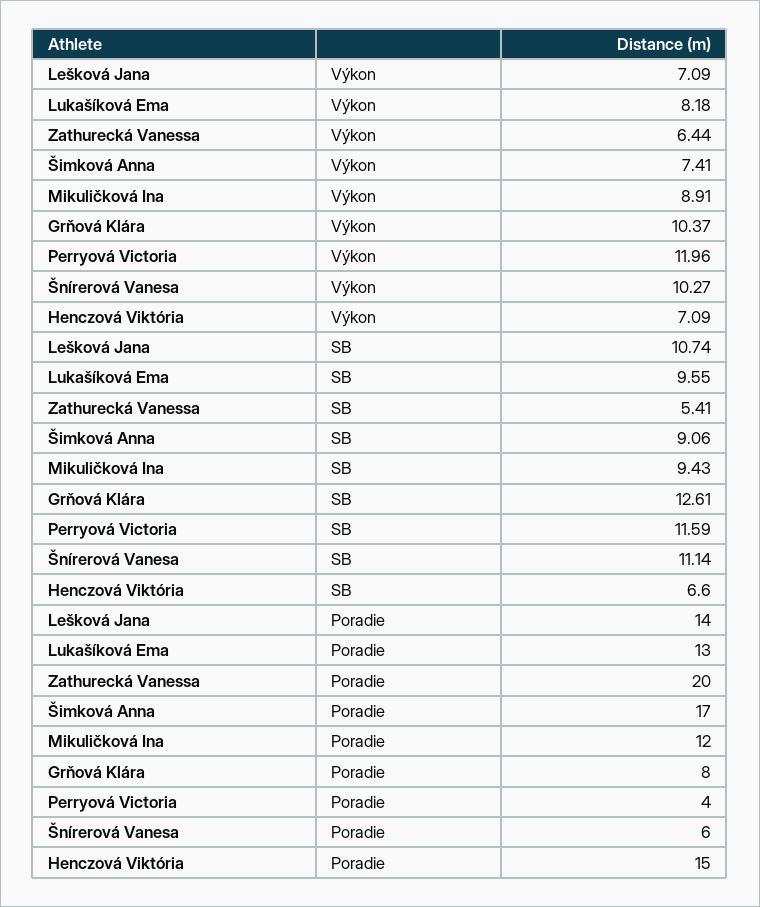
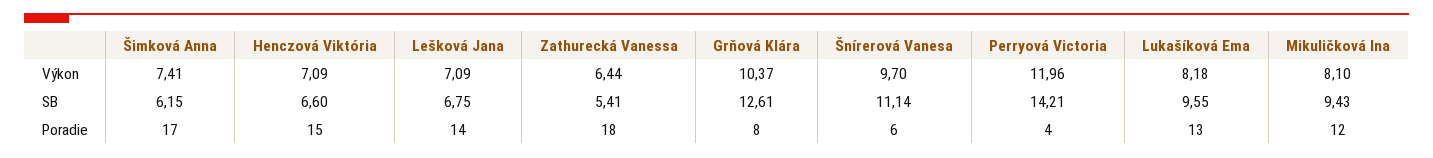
  {
    "Lešková Jana": {
      "Výkon": 7.09,
-     "SB": 10.74,
+     "SB": 6.75,
      "Poradie": 14
    },
    "Lukašíková Ema": {
      "Výkon": 8.18,
      "SB": 9.55,
      "Poradie": 13
    },
    "Zathurecká Vanessa": {
      "Výkon": 6.44,
      "SB": 5.41,
-     "Poradie": 20
+     "Poradie": 18
    },
    "Šimková Anna": {
      "Výkon": 7.41,
-     "SB": 9.06,
+     "SB": 6.15,
      "Poradie": 17
    },
    "Mikuličková Ina": {
-     "Výkon": 8.91,
+     "Výkon": 8.1,
      "SB": 9.43,
      "Poradie": 12
    },
    "Grňová Klára": {
      "Výkon": 10.37,
      "SB": 12.61,
      "Poradie": 8
    },
    "Perryová Victoria": {
      "Výkon": 11.96,
-     "SB": 11.59,
+     "SB": 14.21,
      "Poradie": 4
    },
    "Šnírerová Vanesa": {
-     "Výkon": 10.27,
+     "Výkon": 9.7,
      "SB": 11.14,
      "Poradie": 6
    },
    "Henczová Viktória": {
      "Výkon": 7.09,
      "SB": 6.6,
      "Poradie": 15
    }
  }

